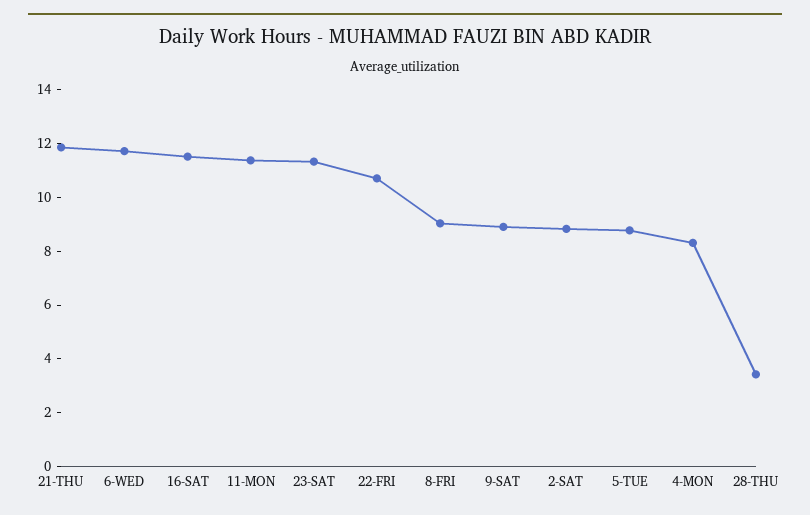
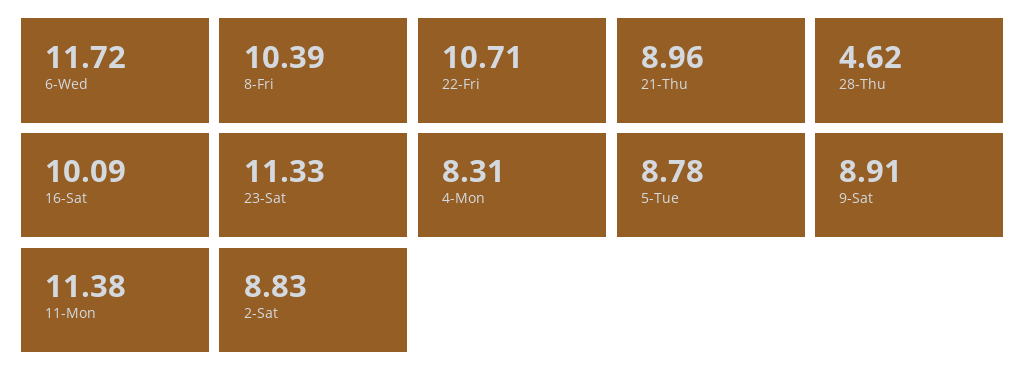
  {
-   "21-THU": 12,
+   "21-THU": 8.96,
    "6-WED": 11.72,
-   "16-SAT": 11.5,
+   "16-SAT": 10.09,
    "11-MON": 11.38,
    "23-SAT": 11.33,
    "22-FRI": 10.71,
-   "8-FRI": 9,
+   "8-FRI": 10.39,
    "9-SAT": 8.91,
    "2-SAT": 8.83,
    "5-TUE": 8.78,
    "4-MON": 8.31,
-   "28-THU": 3.5
+   "28-THU": 4.62
  }

